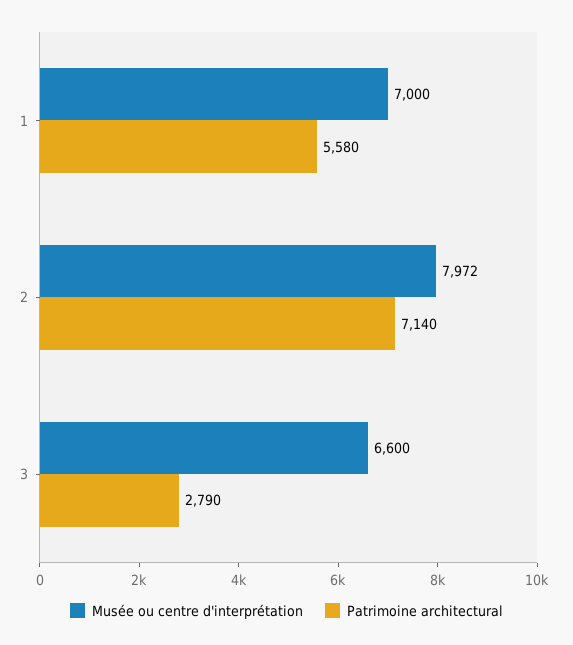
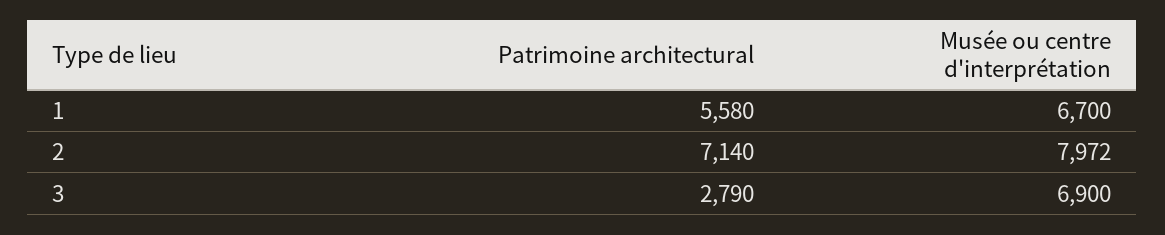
  {
    "Musée ou centre d'interprétation": {
-     "1": 7000,
+     "1": 6700,
      "2": 7972,
-     "3": 6600
+     "3": 6900
    },
    "Patrimoine architectural": {
      "1": 5580,
      "2": 7140,
      "3": 2790
    }
  }

